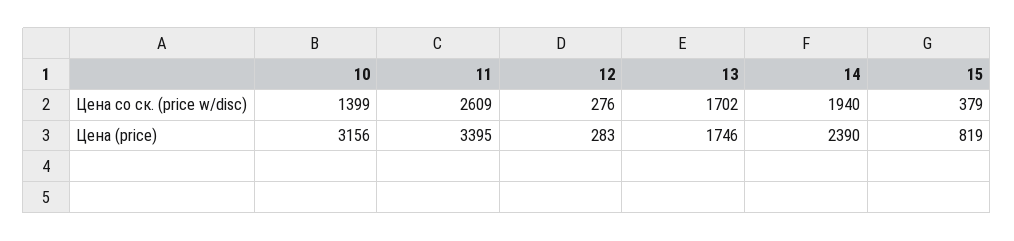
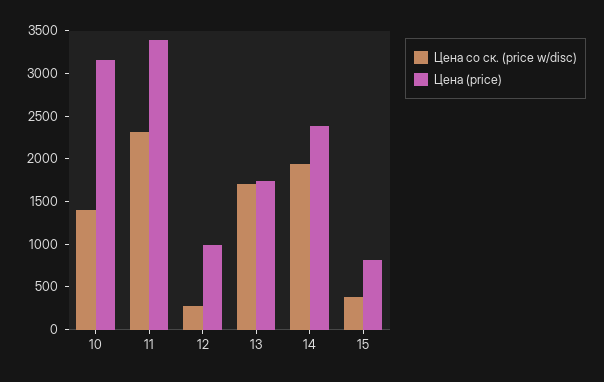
  {
    "Цена со ск. (price w/disc)": {
      "10": 1399,
-     "11": 2609,
+     "11": 2300,
      "12": 276,
      "13": 1702,
      "14": 1940,
      "15": 379
    },
    "Цена (price)": {
      "10": 3156,
      "11": 3395,
-     "12": 283,
+     "12": 1000,
      "13": 1746,
      "14": 2390,
      "15": 819
    }
  }

